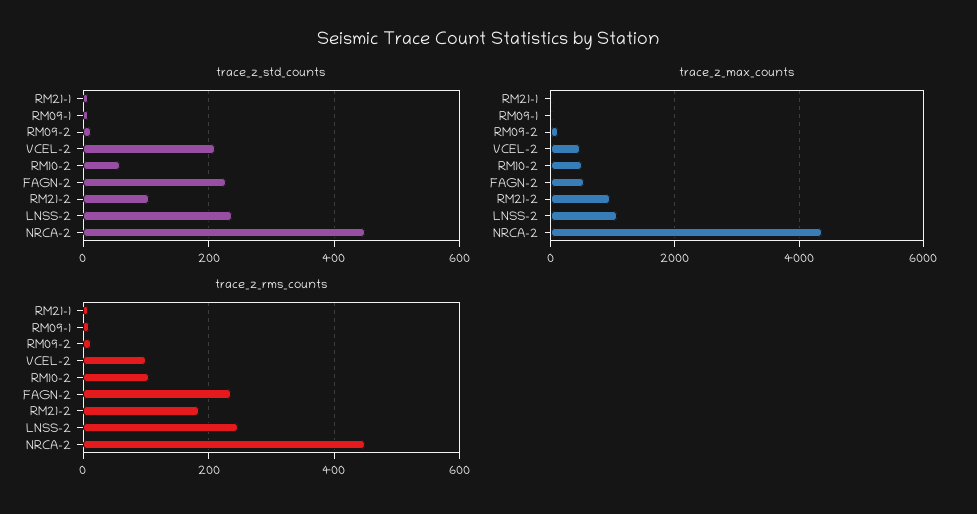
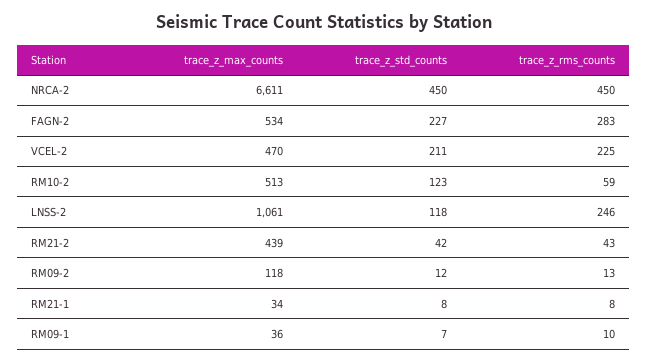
  {
    "trace_z_std_counts": {
      "RM21-1": 8,
      "RM09-1": 7,
      "RM09-2": 12,
      "VCEL-2": 211,
-     "RM10-2": 60,
+     "RM10-2": 123,
      "FAGN-2": 227,
-     "RM21-2": 100,
+     "RM21-2": 42,
-     "LNSS-2": 240,
+     "LNSS-2": 118,
      "NRCA-2": 450
    },
    "trace_z_max_counts": {
      "RM21-1": 34,
      "RM09-1": 36,
      "RM09-2": 118,
      "VCEL-2": 470,
      "RM10-2": 513,
      "FAGN-2": 534,
-     "RM21-2": 1000,
+     "RM21-2": 439,
      "LNSS-2": 1061,
-     "NRCA-2": 4400
+     "NRCA-2": 6611
    },
    "trace_z_rms_counts": {
      "RM21-1": 8,
      "RM09-1": 10,
      "RM09-2": 13,
-     "VCEL-2": 100,
+     "VCEL-2": 225,
-     "RM10-2": 100,
+     "RM10-2": 59,
-     "FAGN-2": 240,
+     "FAGN-2": 283,
-     "RM21-2": 180,
+     "RM21-2": 43,
      "LNSS-2": 246,
      "NRCA-2": 450
    }
  }

